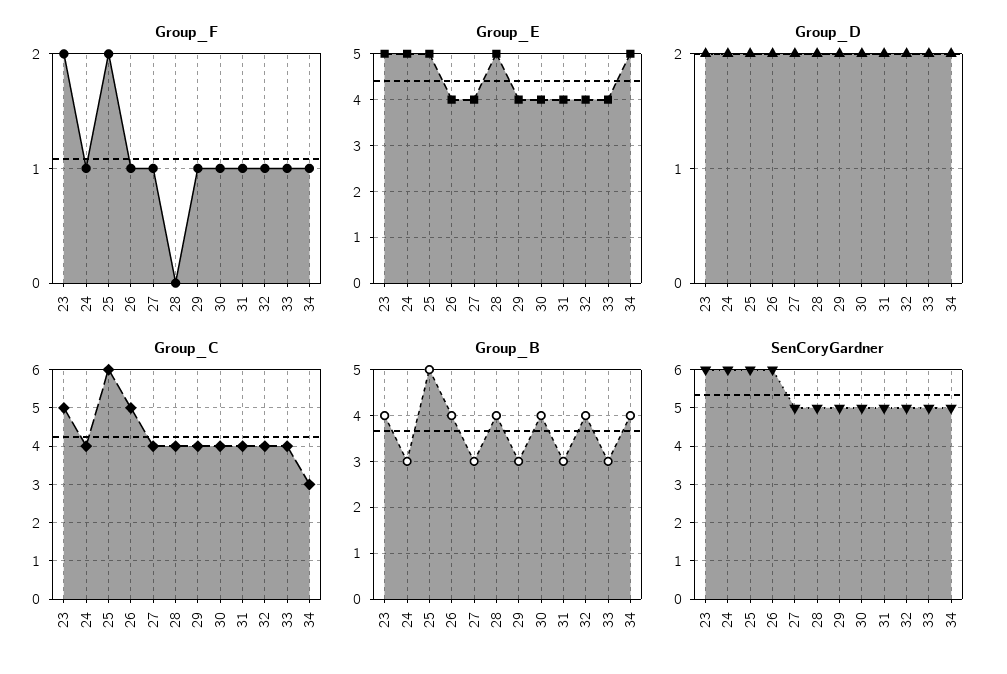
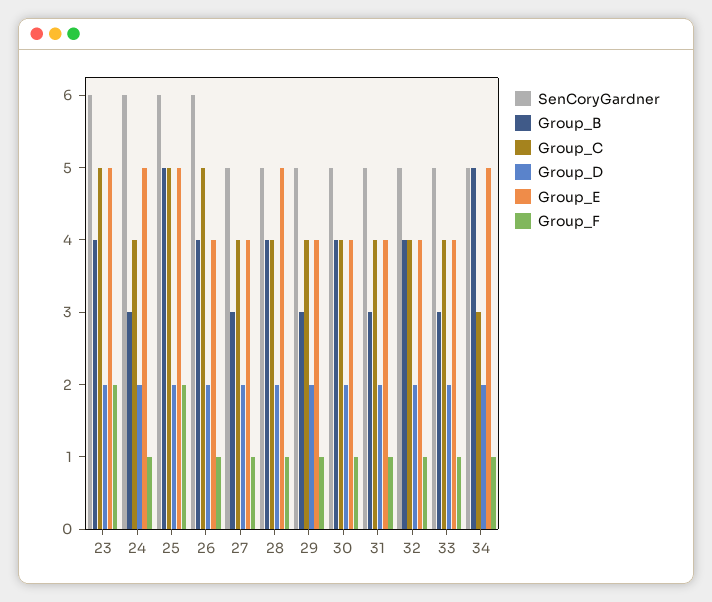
  {
    "Group_F": {
      "23": 2,
      "24": 1,
      "25": 2,
      "26": 1,
      "27": 1,
-     "28": 0,
+     "28": 1,
      "29": 1,
      "30": 1,
      "31": 1,
      "32": 1,
      "33": 1,
      "34": 1
    },
    "Group_E": {
      "23": 5,
      "24": 5,
      "25": 5,
      "26": 4,
      "27": 4,
      "28": 5,
      "29": 4,
      "30": 4,
      "31": 4,
      "32": 4,
      "33": 4,
      "34": 5
    },
    "Group_D": {
      "23": 2,
      "24": 2,
      "25": 2,
      "26": 2,
      "27": 2,
      "28": 2,
      "29": 2,
      "30": 2,
      "31": 2,
      "32": 2,
      "33": 2,
      "34": 2
    },
    "Group_C": {
      "23": 5,
      "24": 4,
-     "25": 6,
+     "25": 5,
      "26": 5,
      "27": 4,
      "28": 4,
      "29": 4,
      "30": 4,
      "31": 4,
      "32": 4,
      "33": 4,
      "34": 3
    },
    "Group_B": {
      "23": 4,
      "24": 3,
      "25": 5,
      "26": 4,
      "27": 3,
      "28": 4,
      "29": 3,
      "30": 4,
      "31": 3,
      "32": 4,
      "33": 3,
-     "34": 4
+     "34": 5
    },
    "SenCoryGardner": {
      "23": 6,
      "24": 6,
      "25": 6,
      "26": 6,
      "27": 5,
      "28": 5,
      "29": 5,
      "30": 5,
      "31": 5,
      "32": 5,
      "33": 5,
      "34": 5
    }
  }

